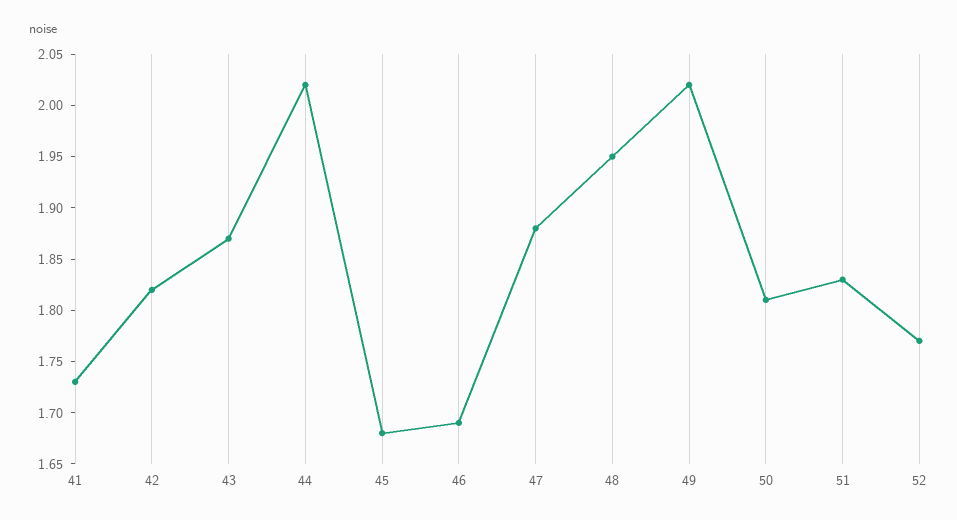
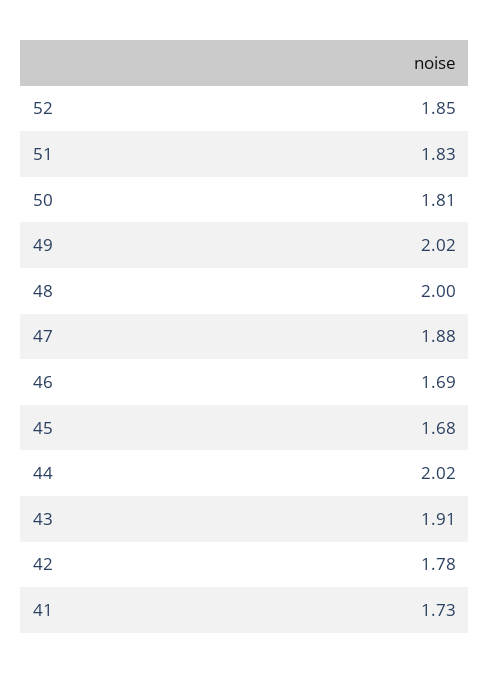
  {
    "41": 1.73,
-   "42": 1.82,
+   "42": 1.78,
-   "43": 1.87,
+   "43": 1.91,
    "44": 2.02,
    "45": 1.68,
    "46": 1.69,
    "47": 1.88,
-   "48": 1.95,
+   "48": 2,
    "49": 2.02,
    "50": 1.81,
    "51": 1.83,
-   "52": 1.77
+   "52": 1.85
  }

